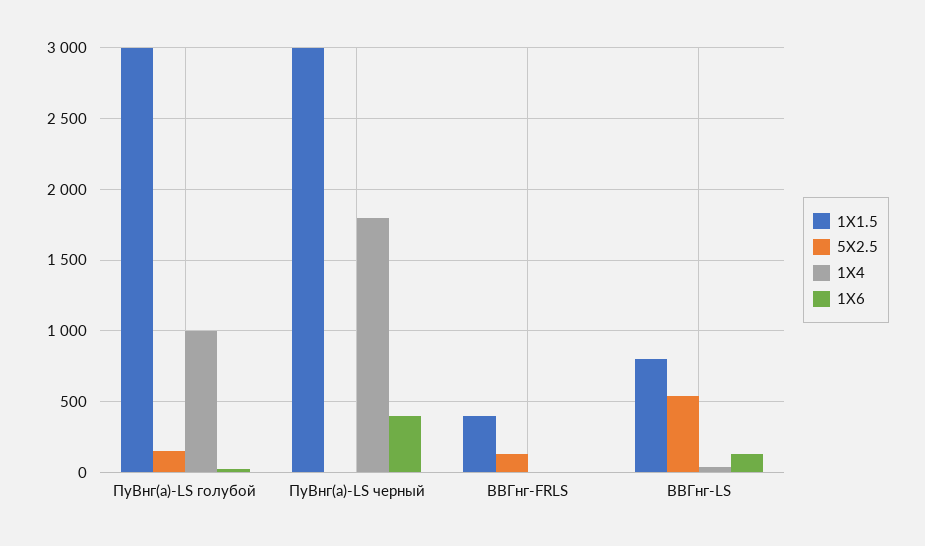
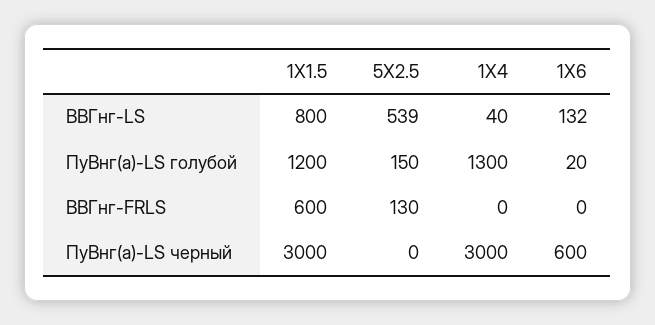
  {
    "1X1.5": {
-     "ПуВнг(а)-LS голубой": 3000,
+     "ПуВнг(а)-LS голубой": 1200,
      "ПуВнг(а)-LS черный": 3000,
-     "ВВГнг-FRLS": 400,
+     "ВВГнг-FRLS": 600,
      "ВВГнг-LS": 800
    },
    "5X2.5": {
      "ПуВнг(а)-LS голубой": 150,
      "ПуВнг(а)-LS черный": 0,
      "ВВГнг-FRLS": 130,
      "ВВГнг-LS": 539
    },
    "1X4": {
-     "ПуВнг(а)-LS голубой": 1000,
+     "ПуВнг(а)-LS голубой": 1300,
-     "ПуВнг(а)-LS черный": 1800,
+     "ПуВнг(а)-LS черный": 3000,
      "ВВГнг-FRLS": 0,
      "ВВГнг-LS": 40
    },
    "1X6": {
      "ПуВнг(а)-LS голубой": 20,
-     "ПуВнг(а)-LS черный": 400,
+     "ПуВнг(а)-LS черный": 600,
      "ВВГнг-FRLS": 0,
      "ВВГнг-LS": 132
    }
  }

